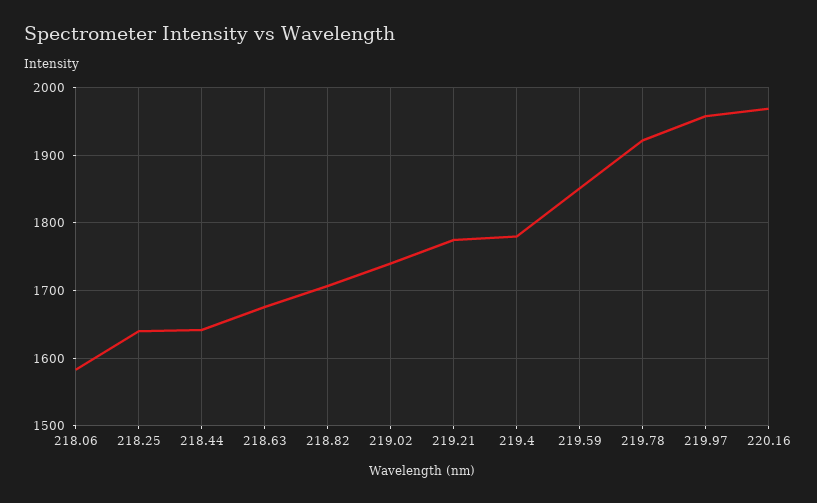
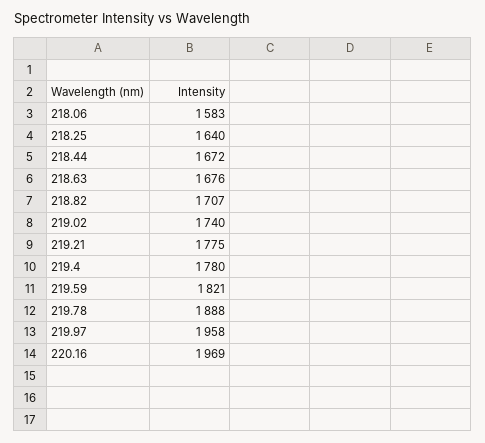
  {
    "218.06": 1583,
    "218.25": 1640,
-   "218.44": 1640,
+   "218.44": 1672,
    "218.63": 1676,
    "218.82": 1707,
    "219.02": 1740,
    "219.21": 1775,
    "219.4": 1780,
-   "219.59": 1850,
+   "219.59": 1821,
-   "219.78": 1920,
+   "219.78": 1888,
    "219.97": 1958,
    "220.16": 1969
  }

